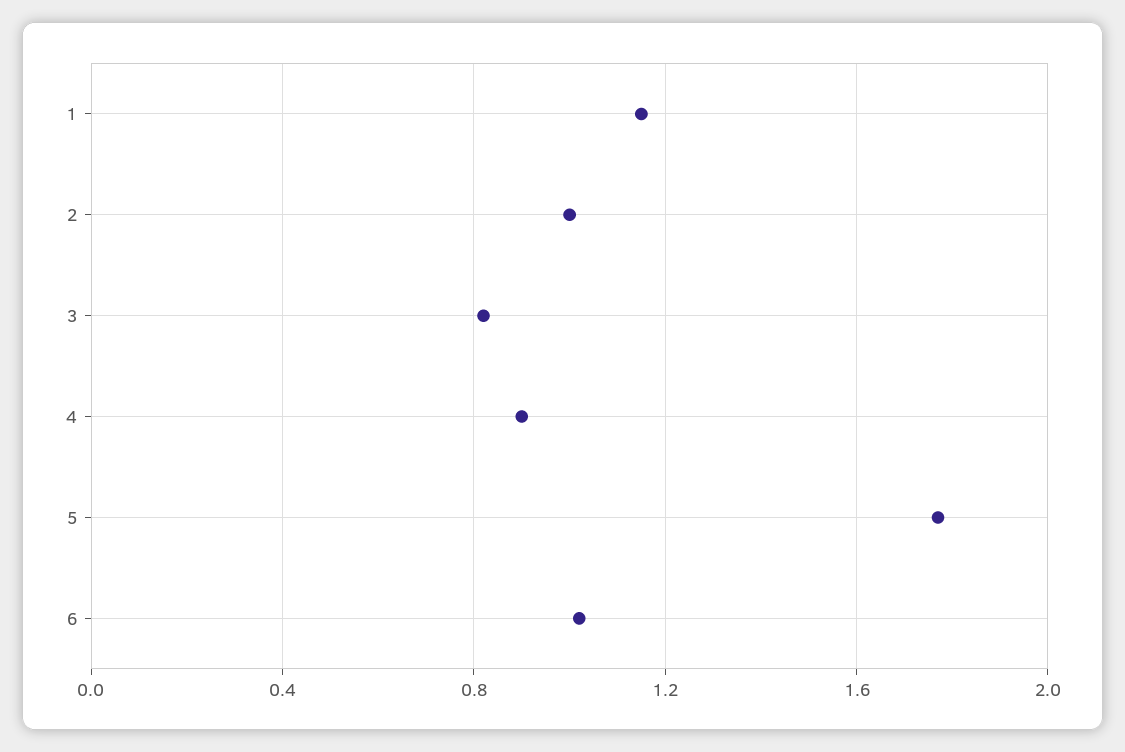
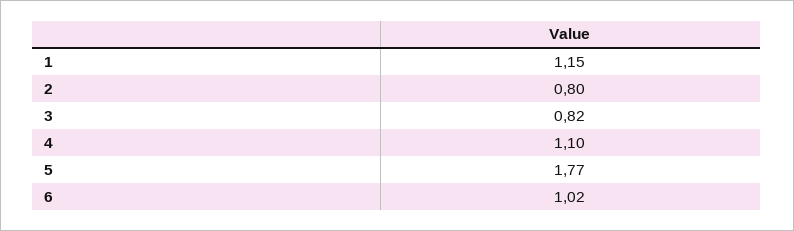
  {
    "1": 1.15,
-   "2": 1,
+   "2": 0.8,
    "3": 0.82,
-   "4": 0.9,
+   "4": 1.1,
    "5": 1.77,
    "6": 1.02
  }

